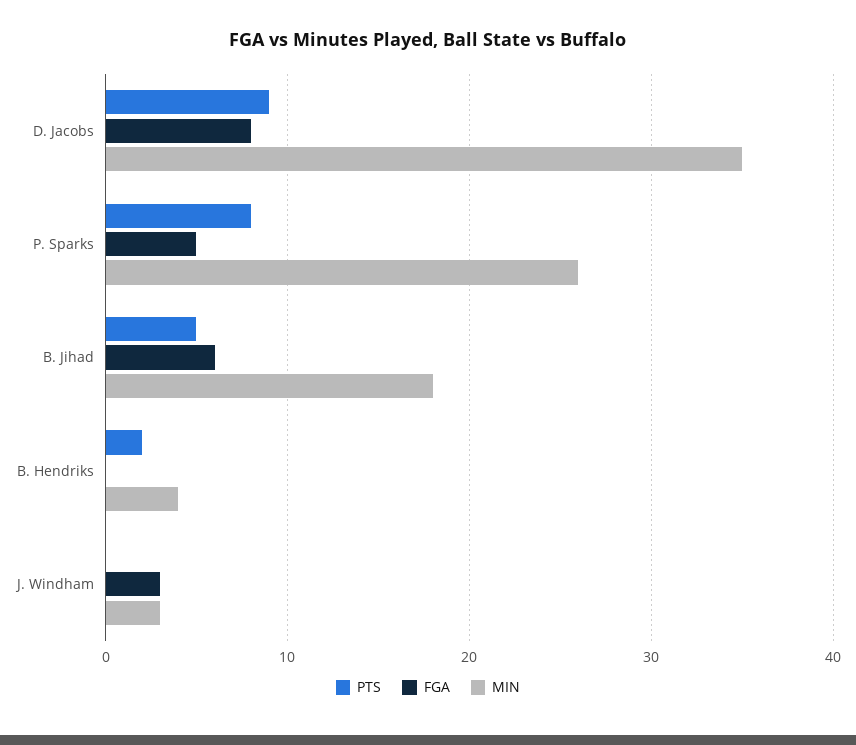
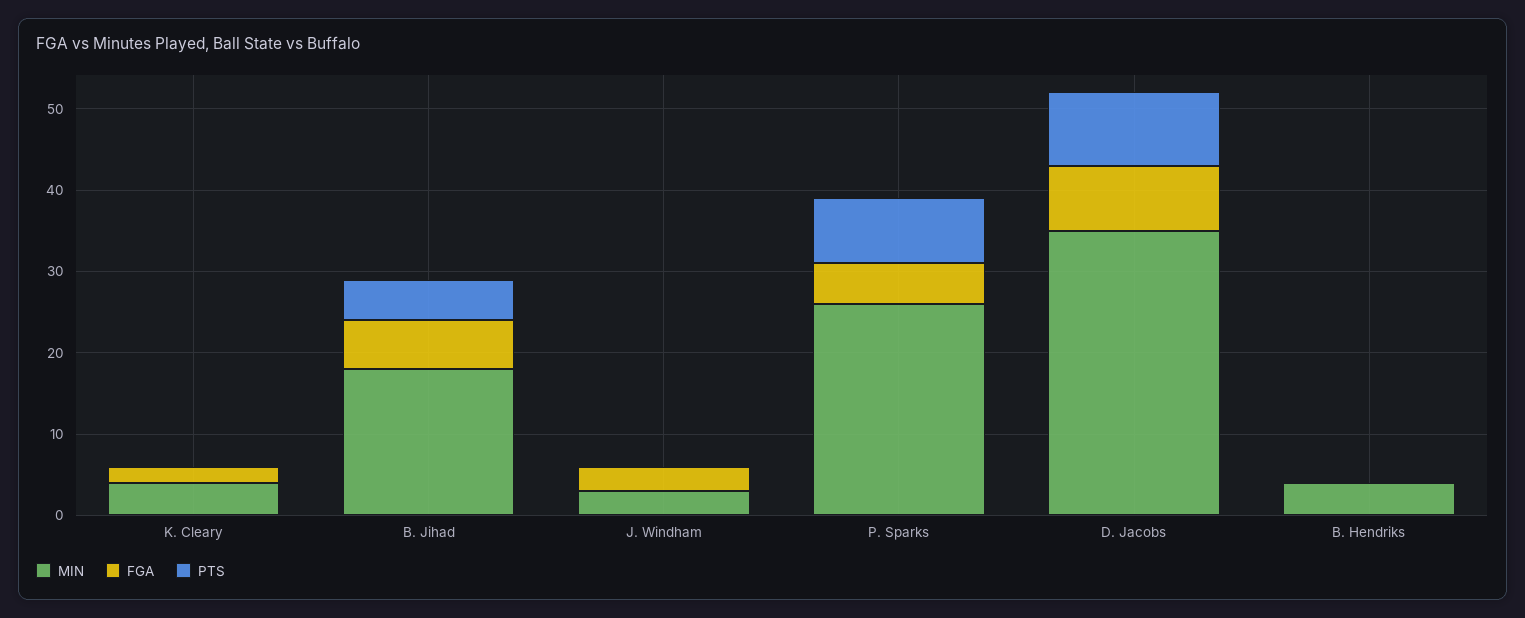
  {
    "PTS": {
      "D. Jacobs": 9,
      "P. Sparks": 8,
      "B. Jihad": 5,
-     "B. Hendriks": 2,
+     "B. Hendriks": 0,
-     "J. Windham": 0
+     "J. Windham": 0,
+     "K. Cleary": 0
    },
    "FGA": {
      "D. Jacobs": 8,
      "P. Sparks": 5,
      "B. Jihad": 6,
      "B. Hendriks": 0,
-     "J. Windham": 3
+     "J. Windham": 3,
+     "K. Cleary": 2
    },
    "MIN": {
      "D. Jacobs": 35,
      "P. Sparks": 26,
      "B. Jihad": 18,
      "B. Hendriks": 4,
-     "J. Windham": 3
+     "J. Windham": 3,
+     "K. Cleary": 4
    }
  }

